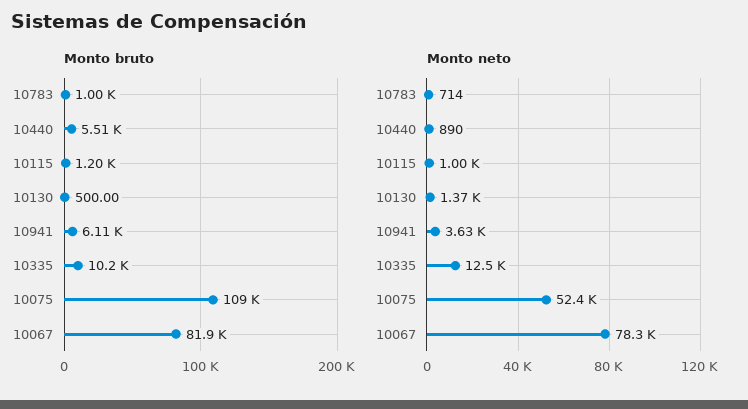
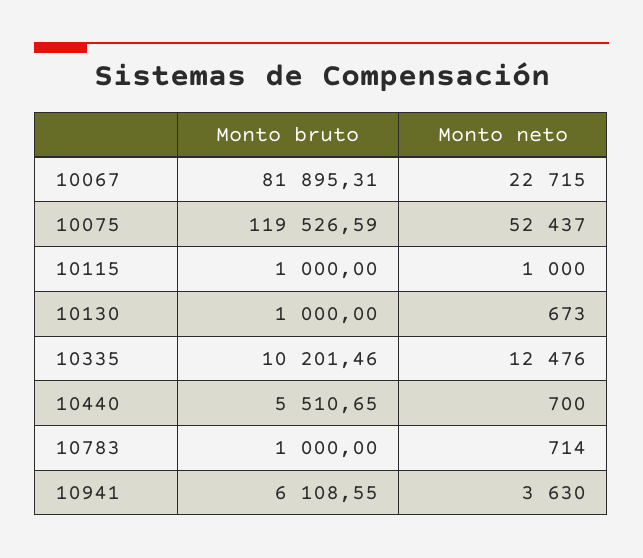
  {
    "Monto bruto": {
      "10783": 1000,
      "10440": 5510.65,
-     "10115": 1200,
+     "10115": 1000,
-     "10130": 500,
+     "10130": 1000,
      "10941": 6108.55,
      "10335": 10201.46,
-     "10075": 109000,
+     "10075": 119526.59,
      "10067": 81895.31
    },
    "Monto neto": {
      "10783": 714,
-     "10440": 890,
+     "10440": 700,
      "10115": 1000,
-     "10130": 1370,
+     "10130": 673,
      "10941": 3630,
      "10335": 12476,
      "10075": 52437,
-     "10067": 78300
+     "10067": 22715
    }
  }

